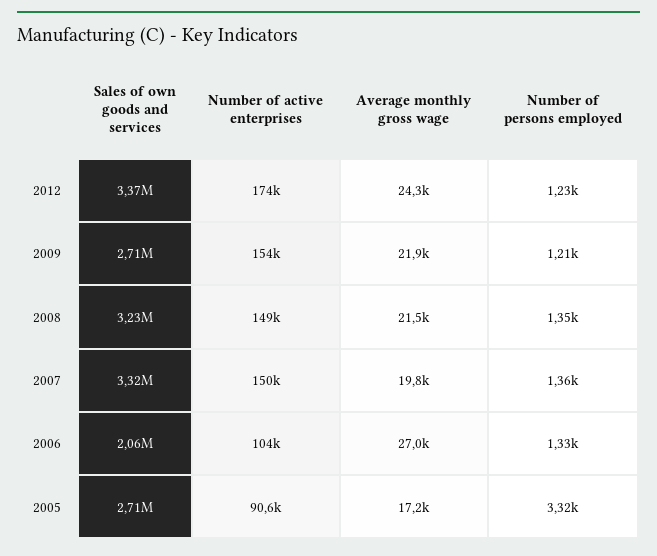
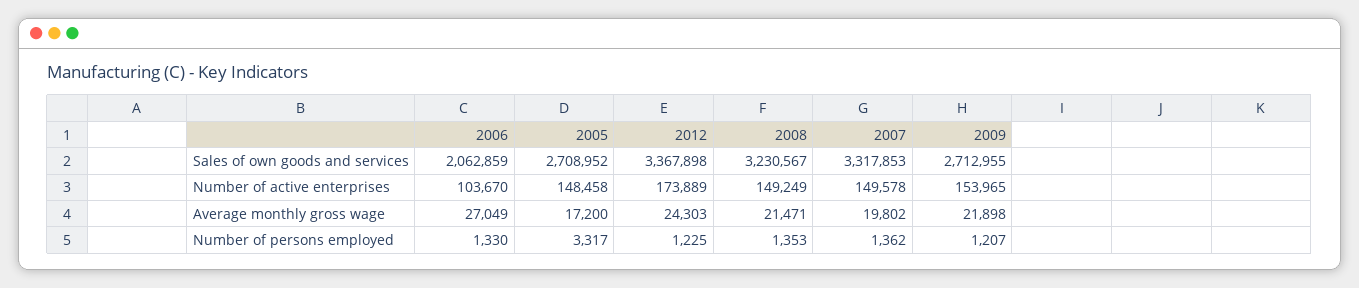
  {
    "Sales of own goods and services": {
      "2012": 3367898,
      "2009": 2712955,
      "2008": 3230567,
      "2007": 3317853,
      "2006": 2062859,
      "2005": 2708952
    },
    "Number of active enterprises": {
      "2012": 173889,
      "2009": 153965,
      "2008": 149249,
      "2007": 149578,
      "2006": 103670,
-     "2005": 90600
+     "2005": 148458
    },
    "Average monthly gross wage": {
      "2012": 24303,
      "2009": 21898,
      "2008": 21471,
      "2007": 19802,
      "2006": 27049,
      "2005": 17200
    },
    "Number of persons employed": {
      "2012": 1225,
      "2009": 1207,
      "2008": 1353,
      "2007": 1362,
      "2006": 1330,
      "2005": 3317
    }
  }

